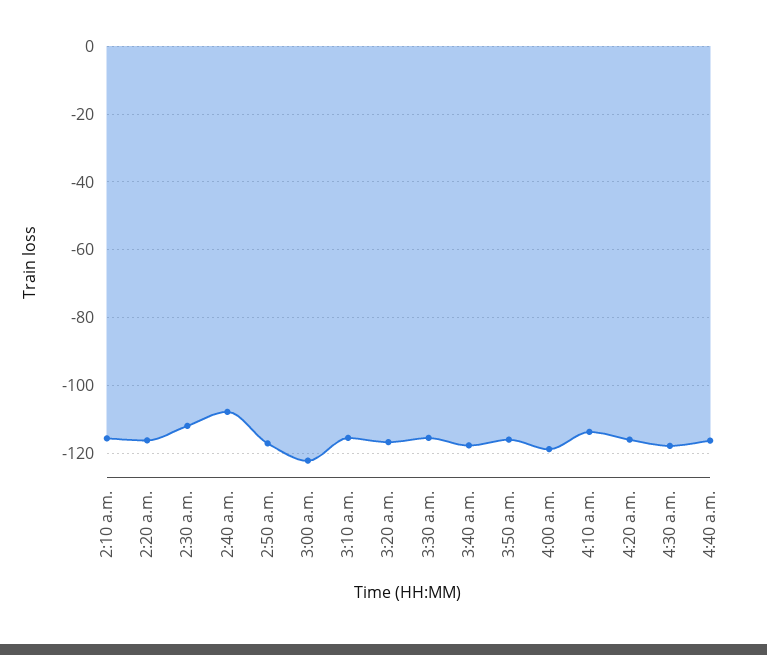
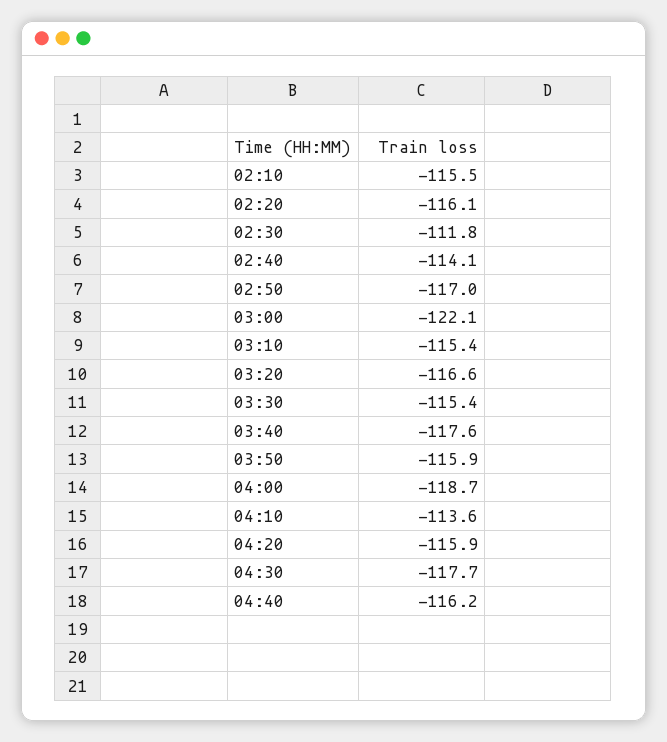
  {
    "2:10 a.m.": -115.5,
    "2:20 a.m.": -116.1,
    "2:30 a.m.": -111.8,
-   "2:40 a.m.": -108,
+   "2:40 a.m.": -114.1,
    "2:50 a.m.": -117,
    "3:00 a.m.": -122.1,
    "3:10 a.m.": -115.4,
    "3:20 a.m.": -116.6,
    "3:30 a.m.": -115.4,
    "3:40 a.m.": -117.6,
    "3:50 a.m.": -115.9,
    "4:00 a.m.": -118.7,
    "4:10 a.m.": -113.6,
    "4:20 a.m.": -115.9,
    "4:30 a.m.": -117.7,
    "4:40 a.m.": -116.2
  }

